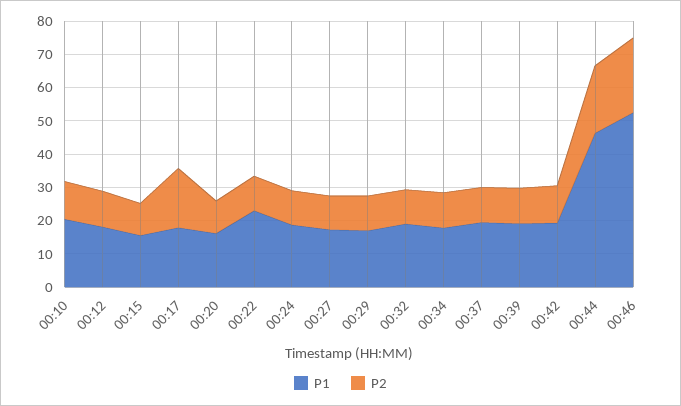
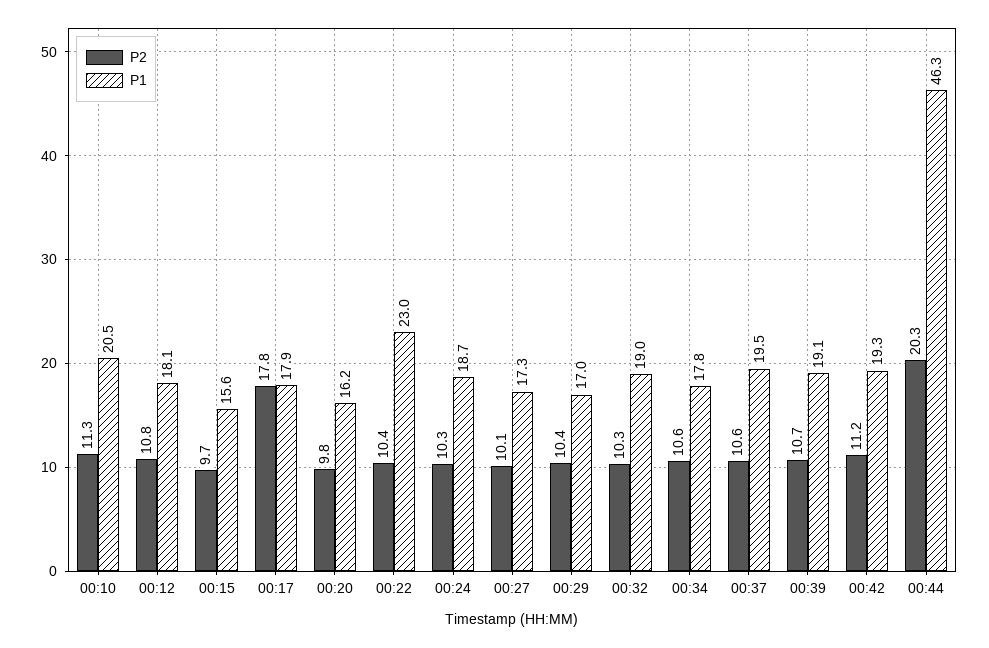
  {
    "P1": {
      "00:10": 20.5,
      "00:12": 18.1,
      "00:15": 15.6,
      "00:17": 17.9,
      "00:20": 16.2,
      "00:22": 23,
      "00:24": 18.7,
      "00:27": 17.3,
      "00:29": 17,
      "00:32": 19,
      "00:34": 17.8,
      "00:37": 19.5,
      "00:39": 19.1,
      "00:42": 19.3,
-     "00:44": 46.3,
+     "00:44": 46.3
-     "00:46": 52.5
    },
    "P2": {
      "00:10": 11.3,
      "00:12": 10.8,
      "00:15": 9.7,
      "00:17": 17.8,
      "00:20": 9.8,
      "00:22": 10.4,
      "00:24": 10.3,
      "00:27": 10.1,
      "00:29": 10.4,
      "00:32": 10.3,
      "00:34": 10.6,
      "00:37": 10.6,
      "00:39": 10.7,
      "00:42": 11.2,
-     "00:44": 20.3,
+     "00:44": 20.3
-     "00:46": 22.5
    }
  }

